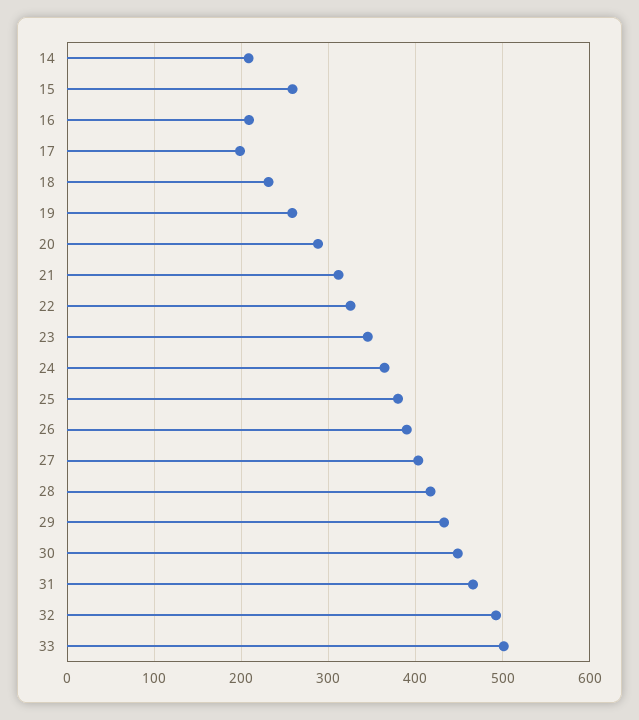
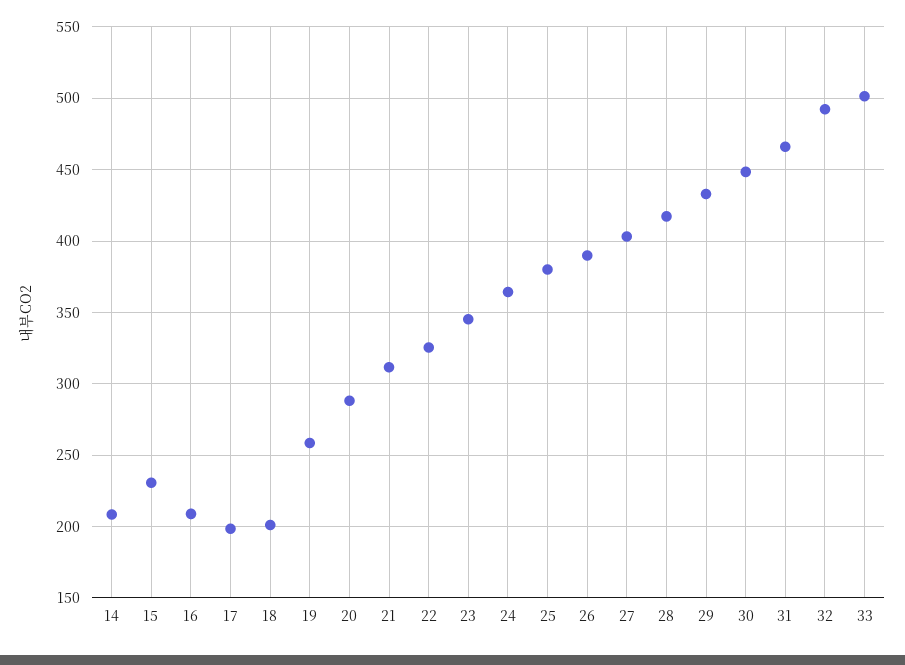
  {
    "14": 210,
-   "15": 260,
+   "15": 230,
    "16": 210,
    "17": 200,
-   "18": 230,
+   "18": 200,
    "19": 260,
    "20": 290,
    "21": 310,
    "22": 325,
    "23": 345,
    "24": 365,
    "25": 380,
    "26": 390,
    "27": 405,
    "28": 415,
    "29": 435,
    "30": 450,
    "31": 465,
    "32": 490,
    "33": 500
  }

